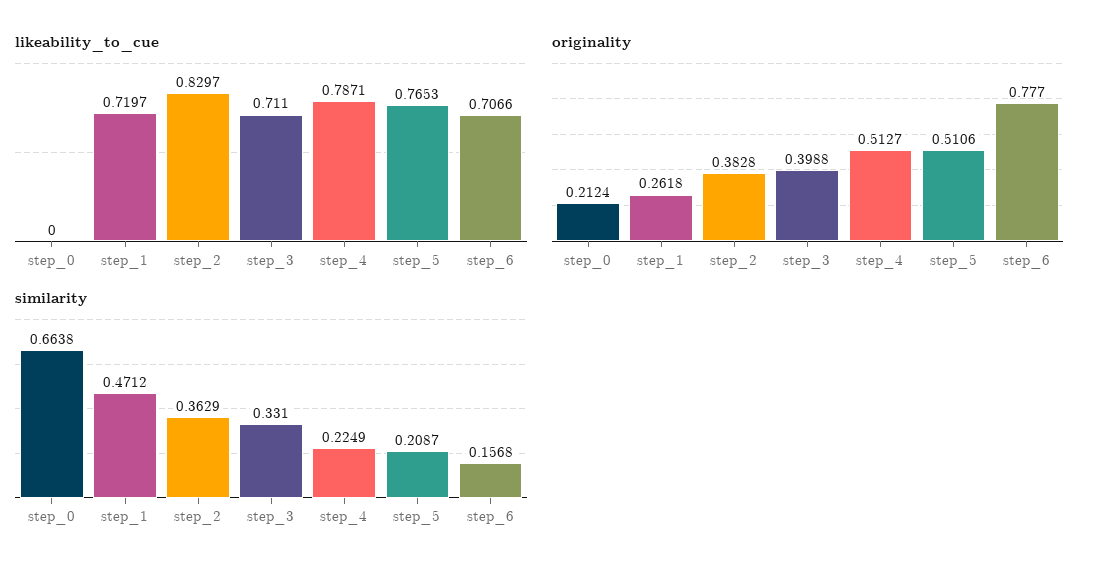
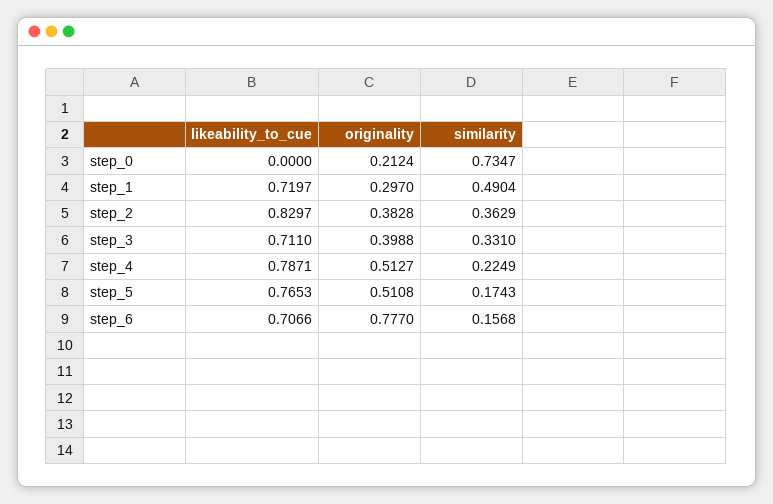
  {
    "likeability_to_cue": {
      "step_0": 0,
      "step_1": 0.7197,
      "step_2": 0.8297,
      "step_3": 0.711,
      "step_4": 0.7871,
      "step_5": 0.7653,
      "step_6": 0.7066
    },
    "originality": {
      "step_0": 0.2124,
-     "step_1": 0.2618,
+     "step_1": 0.297,
      "step_2": 0.3828,
      "step_3": 0.3988,
      "step_4": 0.5127,
-     "step_5": 0.5106,
+     "step_5": 0.5108,
      "step_6": 0.777
    },
    "similarity": {
-     "step_0": 0.6638,
+     "step_0": 0.7347,
-     "step_1": 0.4712,
+     "step_1": 0.4904,
      "step_2": 0.3629,
      "step_3": 0.331,
      "step_4": 0.2249,
-     "step_5": 0.2087,
+     "step_5": 0.1743,
      "step_6": 0.1568
    }
  }

